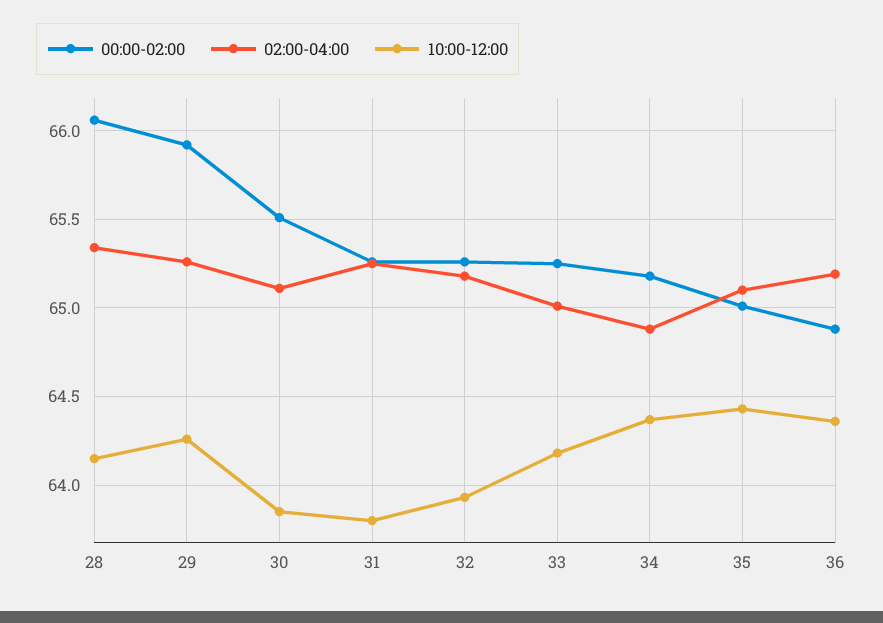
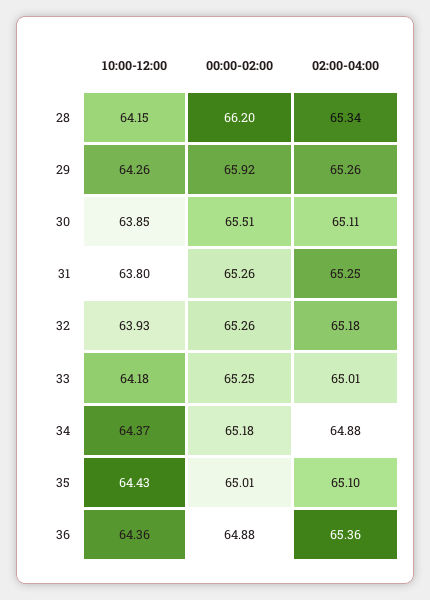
  {
    "00:00-02:00": {
-     "28": 66.05,
+     "28": 66.2,
      "29": 65.92,
      "30": 65.51,
      "31": 65.26,
      "32": 65.26,
      "33": 65.25,
      "34": 65.18,
      "35": 65.01,
      "36": 64.88
    },
    "02:00-04:00": {
      "28": 65.34,
      "29": 65.26,
      "30": 65.11,
      "31": 65.25,
      "32": 65.18,
      "33": 65.01,
      "34": 64.88,
      "35": 65.1,
-     "36": 65.2
+     "36": 65.36
    },
    "10:00-12:00": {
      "28": 64.15,
      "29": 64.26,
      "30": 63.85,
      "31": 63.8,
      "32": 63.93,
      "33": 64.18,
      "34": 64.37,
      "35": 64.43,
      "36": 64.36
    }
  }

